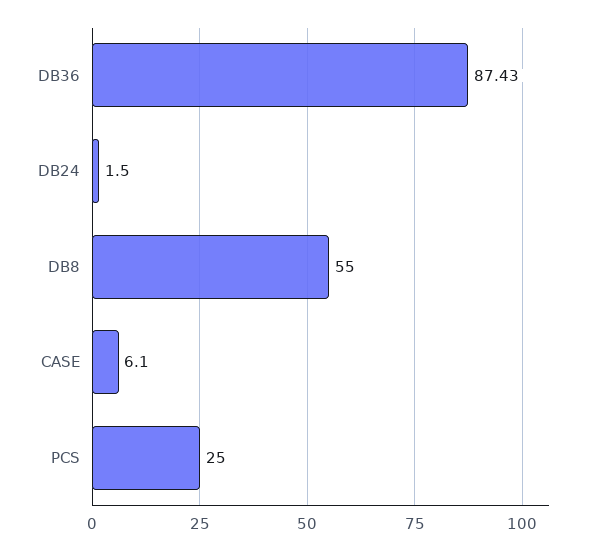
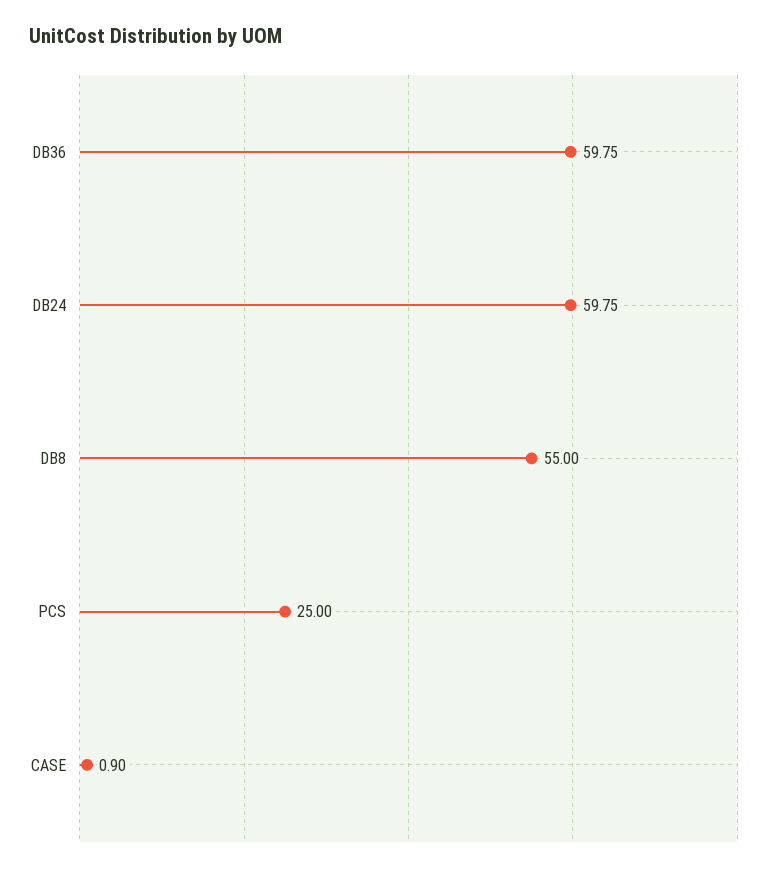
  {
-   "DB36": 87.43,
+   "DB36": 59.75,
-   "DB24": 1.5,
+   "DB24": 59.75,
    "DB8": 55,
-   "CASE": 6.1,
+   "CASE": 0.9,
    "PCS": 25
  }

